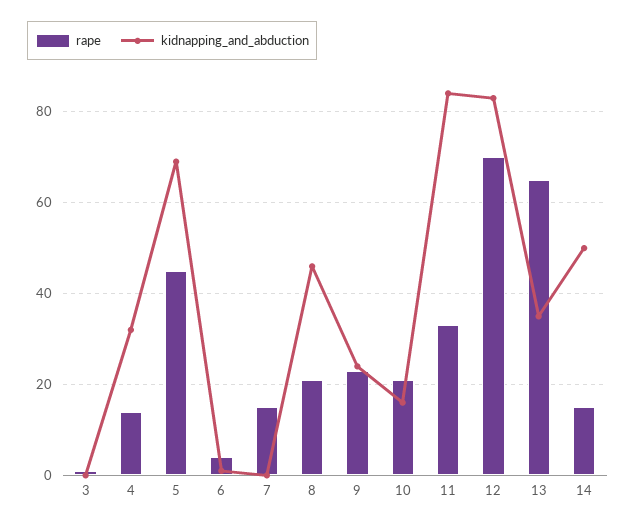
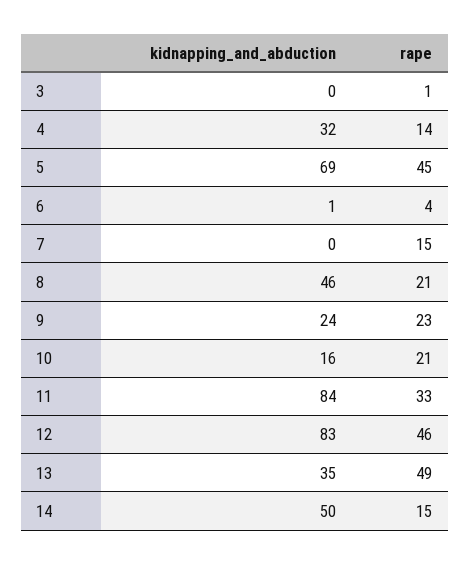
  {
    "rape": {
      "3": 1,
      "4": 14,
      "5": 45,
      "6": 4,
      "7": 15,
      "8": 21,
      "9": 23,
      "10": 21,
      "11": 33,
-     "12": 70,
+     "12": 46,
-     "13": 65,
+     "13": 49,
      "14": 15
    },
    "kidnapping_and_abduction": {
      "3": 0,
      "4": 32,
      "5": 69,
      "6": 1,
      "7": 0,
      "8": 46,
      "9": 24,
      "10": 16,
      "11": 84,
      "12": 83,
      "13": 35,
      "14": 50
    }
  }

